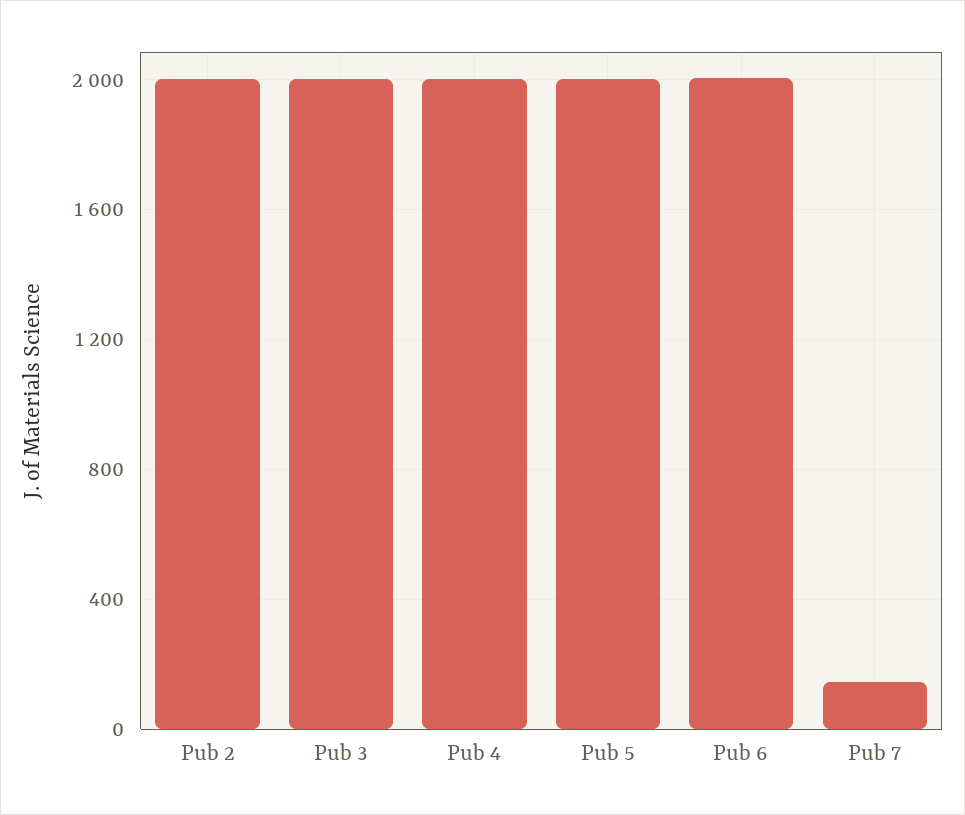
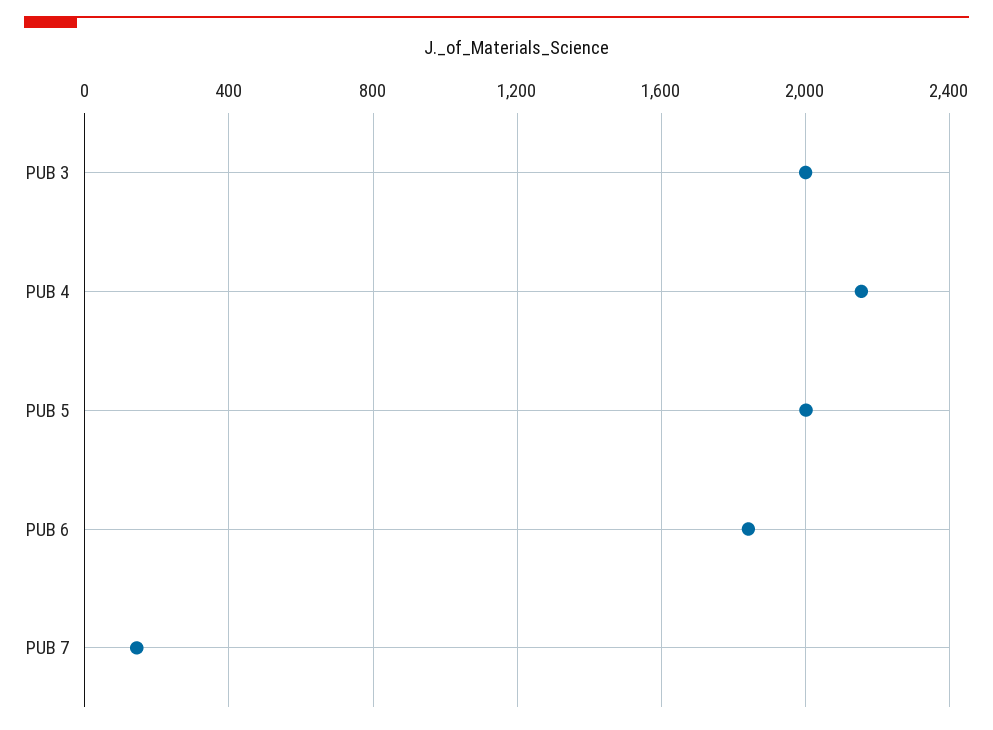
  {
-   "Pub 2": 2000,
    "Pub 3": 2000,
-   "Pub 4": 2000,
+   "Pub 4": 2150,
    "Pub 5": 2000,
-   "Pub 6": 2000,
+   "Pub 6": 1850,
    "Pub 7": 150
  }

